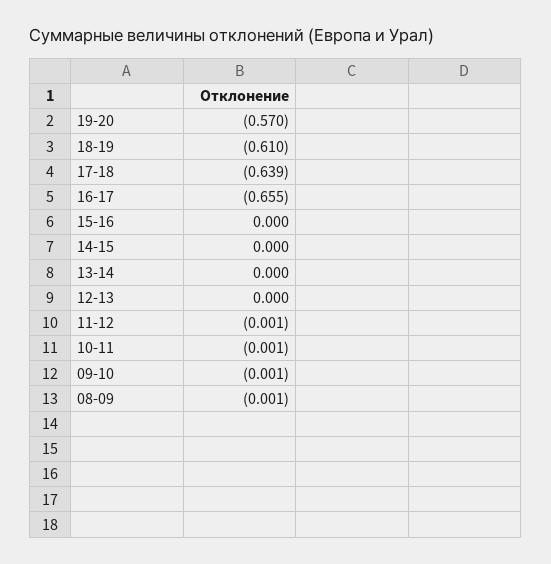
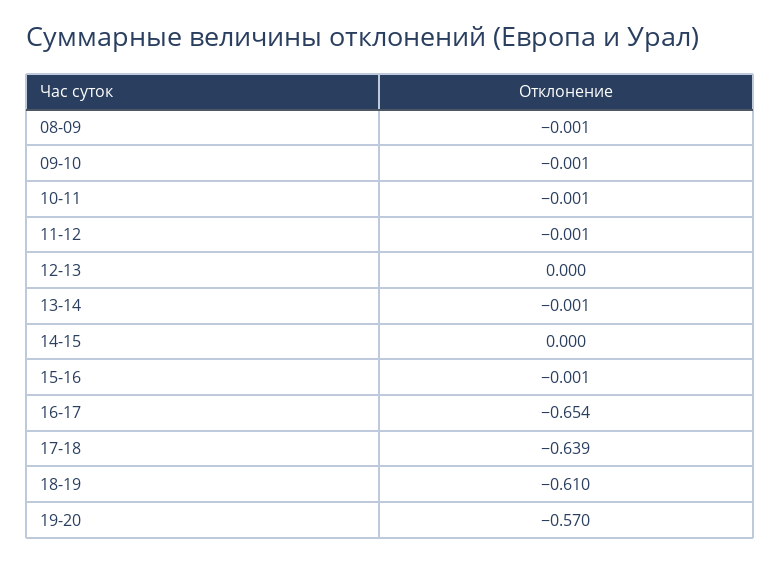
  {
    "19-20": -0.57,
    "18-19": -0.61,
    "17-18": -0.639,
-   "16-17": -0.655,
+   "16-17": -0.654,
-   "15-16": 0,
+   "15-16": -0.001,
    "14-15": 0,
-   "13-14": 0,
+   "13-14": -0.001,
    "12-13": 0,
    "11-12": -0.001,
    "10-11": -0.001,
    "09-10": -0.001,
    "08-09": -0.001
  }

